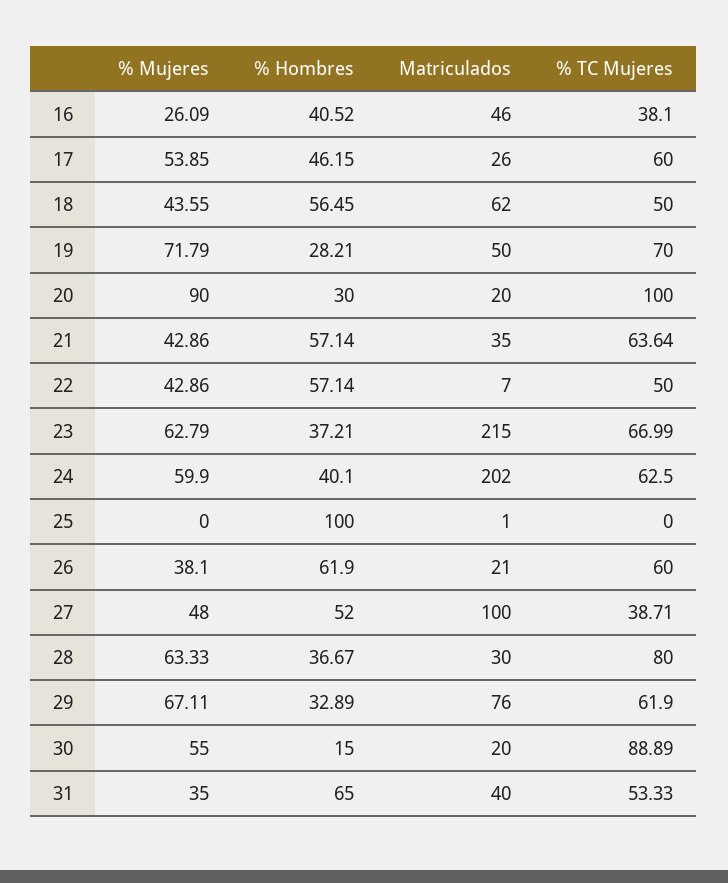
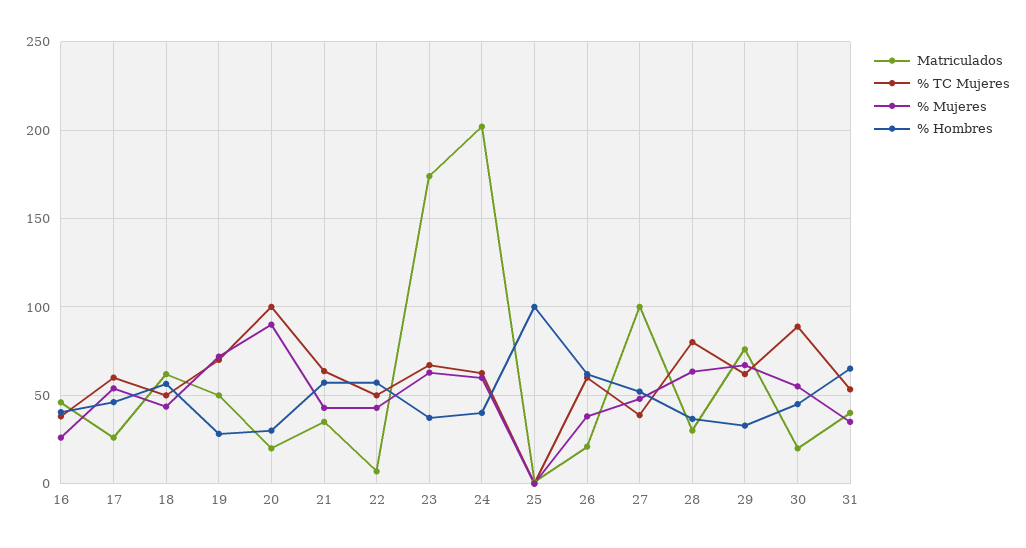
  {
    "% Mujeres": {
      "16": 26.09,
      "17": 53.85,
      "18": 43.55,
      "19": 71.79,
      "20": 90,
      "21": 42.86,
      "22": 42.86,
      "23": 62.79,
      "24": 59.9,
      "25": 0,
      "26": 38.1,
      "27": 48,
      "28": 63.33,
      "29": 67.11,
      "30": 55,
      "31": 35
    },
    "% Hombres": {
      "16": 40.52,
      "17": 46.15,
      "18": 56.45,
      "19": 28.21,
      "20": 30,
      "21": 57.14,
      "22": 57.14,
      "23": 37.21,
      "24": 40.1,
      "25": 100,
      "26": 61.9,
      "27": 52,
      "28": 36.67,
      "29": 32.89,
-     "30": 15,
+     "30": 45,
      "31": 65
    },
    "Matriculados": {
      "16": 46,
      "17": 26,
      "18": 62,
      "19": 50,
      "20": 20,
      "21": 35,
      "22": 7,
-     "23": 215,
+     "23": 175,
      "24": 202,
      "25": 1,
      "26": 21,
      "27": 100,
      "28": 30,
      "29": 76,
      "30": 20,
      "31": 40
    },
    "% TC Mujeres": {
      "16": 38.1,
      "17": 60,
      "18": 50,
      "19": 70,
      "20": 100,
      "21": 63.64,
      "22": 50,
      "23": 66.99,
      "24": 62.5,
      "25": 0,
      "26": 60,
      "27": 38.71,
      "28": 80,
      "29": 61.9,
      "30": 88.89,
      "31": 53.33
    }
  }

